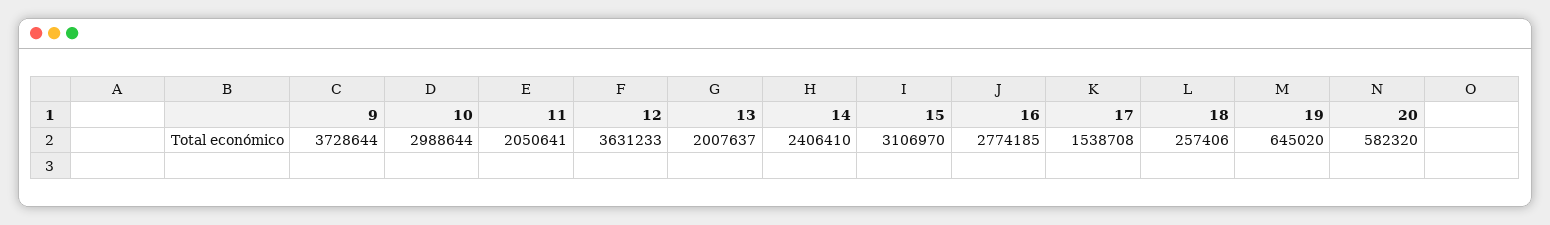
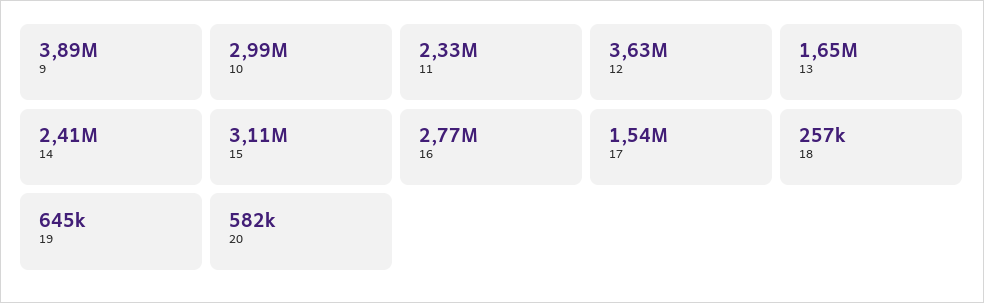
  {
-   "9": 3728644,
+   "9": 3890000,
    "10": 2988644,
-   "11": 2050641,
+   "11": 2330000,
    "12": 3631233,
-   "13": 2007637,
+   "13": 1650000,
    "14": 2406410,
    "15": 3106970,
    "16": 2774185,
    "17": 1538708,
    "18": 257406,
    "19": 645020,
    "20": 582320
  }

